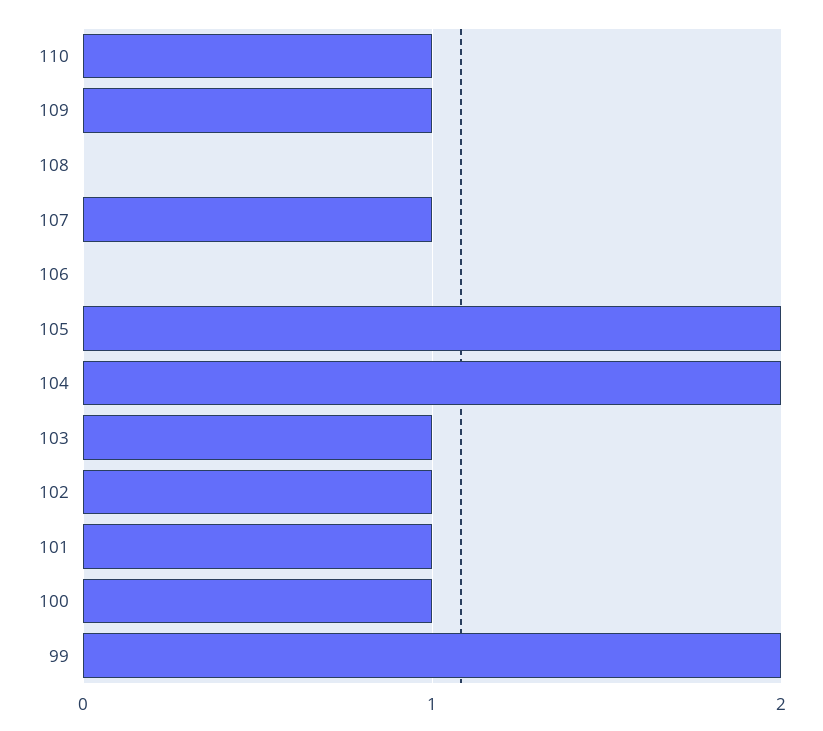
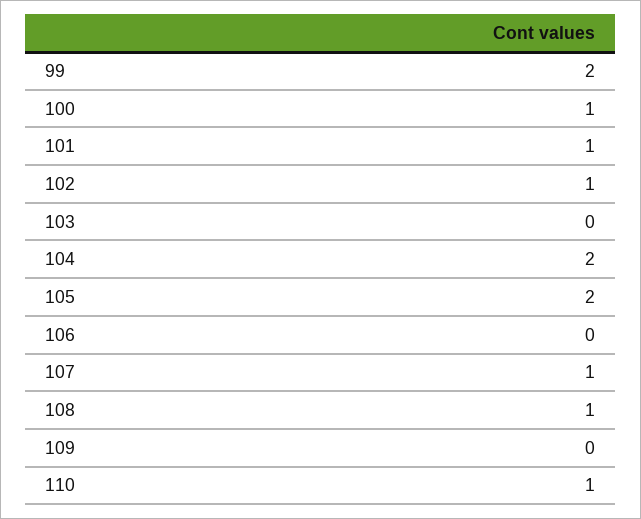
  {
    "110": 1,
-   "109": 1,
+   "109": 0,
-   "108": 0,
+   "108": 1,
    "107": 1,
    "106": 0,
    "105": 2,
    "104": 2,
-   "103": 1,
+   "103": 0,
    "102": 1,
    "101": 1,
    "100": 1,
    "99": 2
  }

